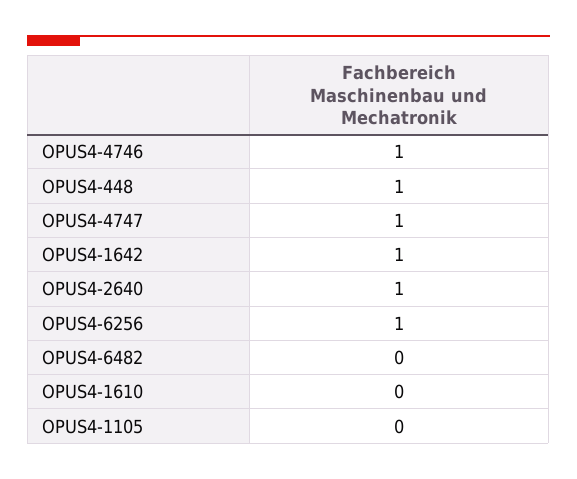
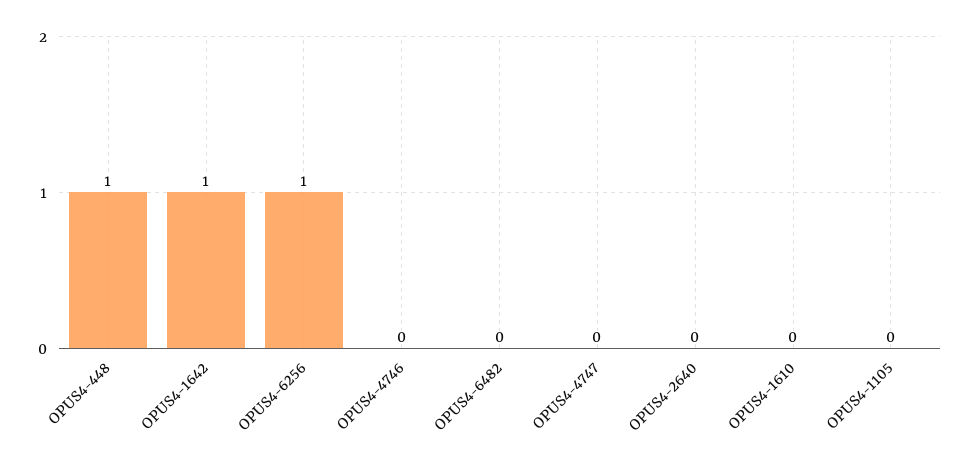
  {
-   "OPUS4-4746": 1,
+   "OPUS4-4746": 0,
    "OPUS4-448": 1,
-   "OPUS4-4747": 1,
+   "OPUS4-4747": 0,
    "OPUS4-1642": 1,
-   "OPUS4-2640": 1,
+   "OPUS4-2640": 0,
    "OPUS4-6256": 1,
    "OPUS4-6482": 0,
    "OPUS4-1610": 0,
    "OPUS4-1105": 0
  }

